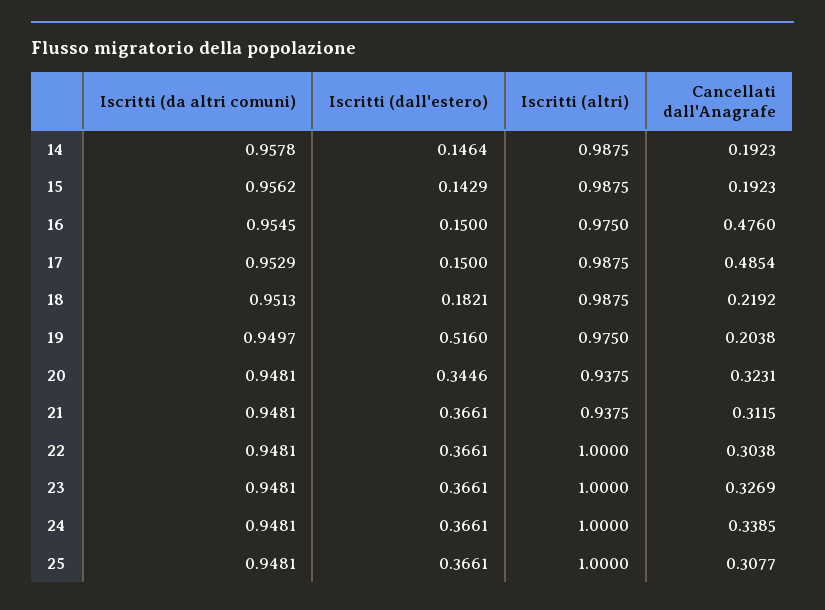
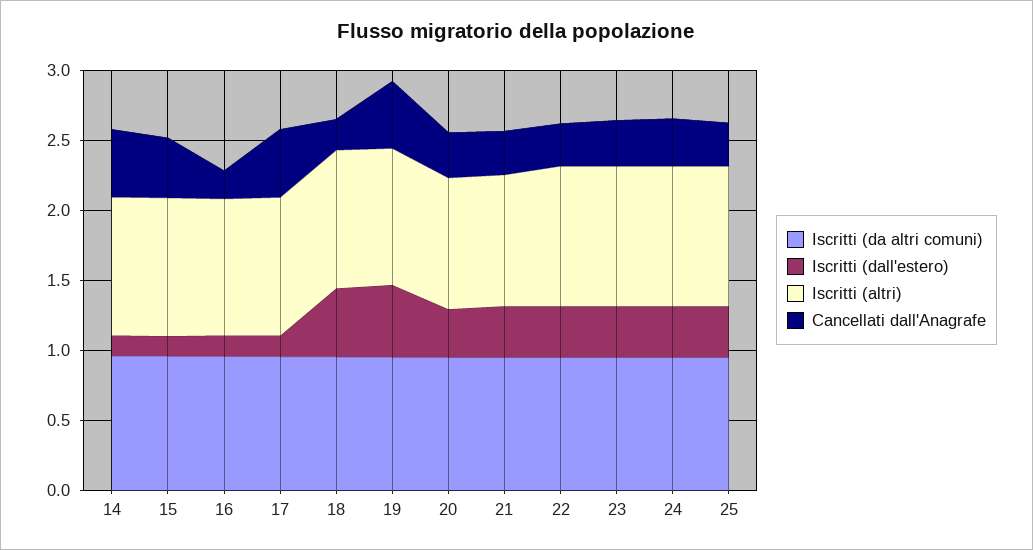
  {
    "Iscritti (da altri comuni)": {
      "14": 0.9578,
      "15": 0.9562,
      "16": 0.9545,
      "17": 0.9529,
      "18": 0.9513,
      "19": 0.9497,
      "20": 0.9481,
      "21": 0.9481,
      "22": 0.9481,
      "23": 0.9481,
      "24": 0.9481,
      "25": 0.9481
    },
    "Iscritti (dall'estero)": {
      "14": 0.1464,
      "15": 0.1429,
      "16": 0.15,
      "17": 0.15,
-     "18": 0.1821,
+     "18": 0.5,
      "19": 0.516,
      "20": 0.3446,
      "21": 0.3661,
      "22": 0.3661,
      "23": 0.3661,
      "24": 0.3661,
      "25": 0.3661
    },
    "Iscritti (altri)": {
      "14": 0.9875,
      "15": 0.9875,
      "16": 0.975,
      "17": 0.9875,
      "18": 0.9875,
      "19": 0.975,
      "20": 0.9375,
      "21": 0.9375,
      "22": 1,
      "23": 1,
      "24": 1,
      "25": 1
    },
    "Cancellati dall'Anagrafe": {
-     "14": 0.1923,
+     "14": 0.5,
-     "15": 0.1923,
+     "15": 0.4,
-     "16": 0.476,
+     "16": 0.2,
      "17": 0.4854,
      "18": 0.2192,
-     "19": 0.2038,
+     "19": 0.5,
      "20": 0.3231,
      "21": 0.3115,
      "22": 0.3038,
      "23": 0.3269,
      "24": 0.3385,
      "25": 0.3077
    }
  }

